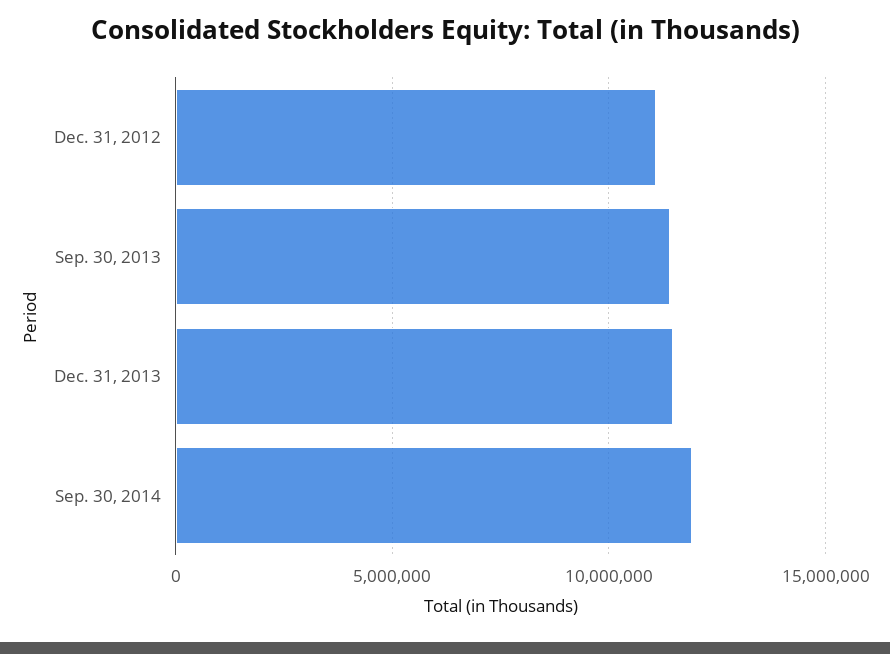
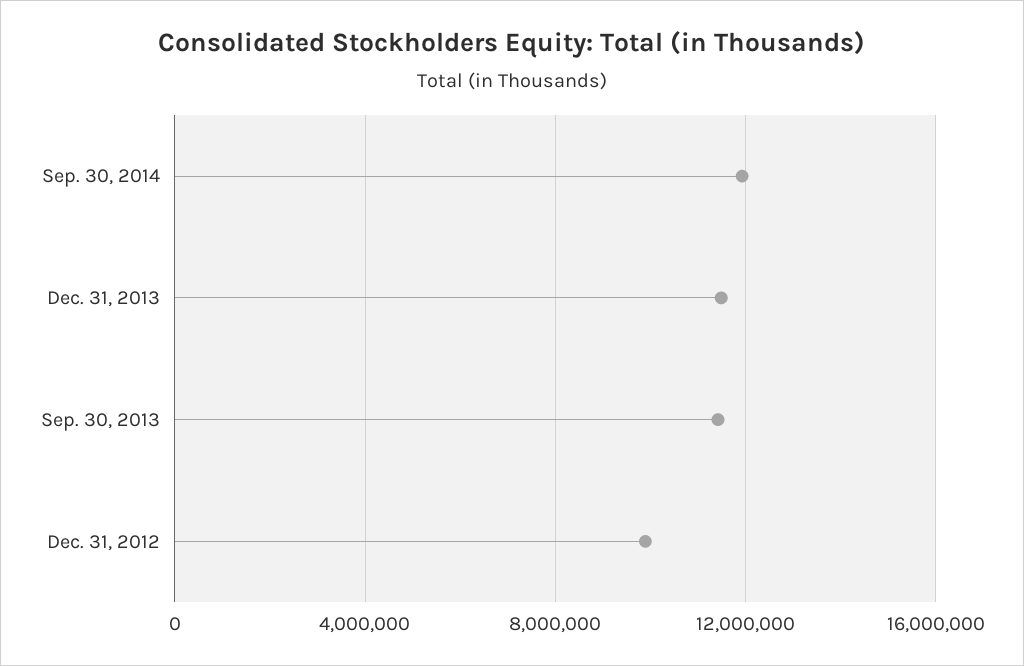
  {
-   "Dec. 31, 2012": 11000000,
+   "Dec. 31, 2012": 10000000,
    "Sep. 30, 2013": 11500000,
    "Dec. 31, 2013": 11500000,
    "Sep. 30, 2014": 12000000
  }

